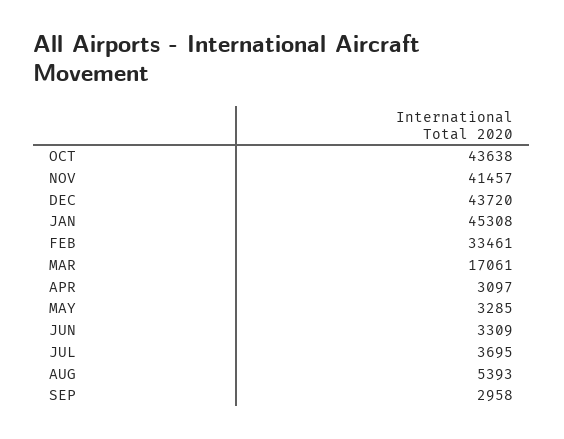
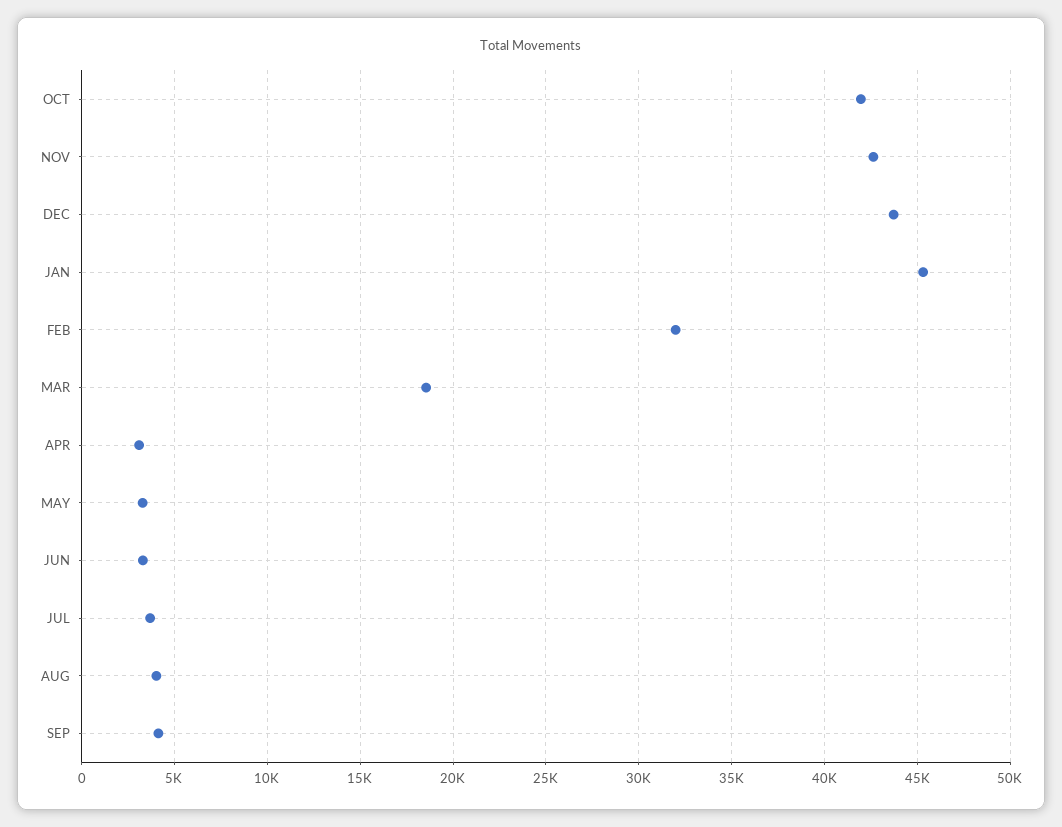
  {
-   "OCT": 43638,
+   "OCT": 42000,
-   "NOV": 41457,
+   "NOV": 42500,
    "DEC": 43720,
    "JAN": 45308,
-   "FEB": 33461,
+   "FEB": 32000,
-   "MAR": 17061,
+   "MAR": 18500,
    "APR": 3097,
    "MAY": 3285,
    "JUN": 3309,
    "JUL": 3695,
-   "AUG": 5393,
+   "AUG": 4000,
-   "SEP": 2958
+   "SEP": 4000
  }

